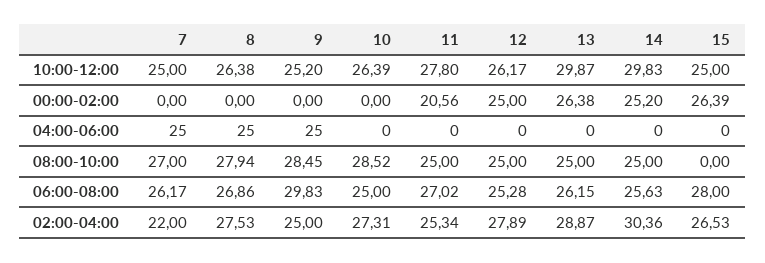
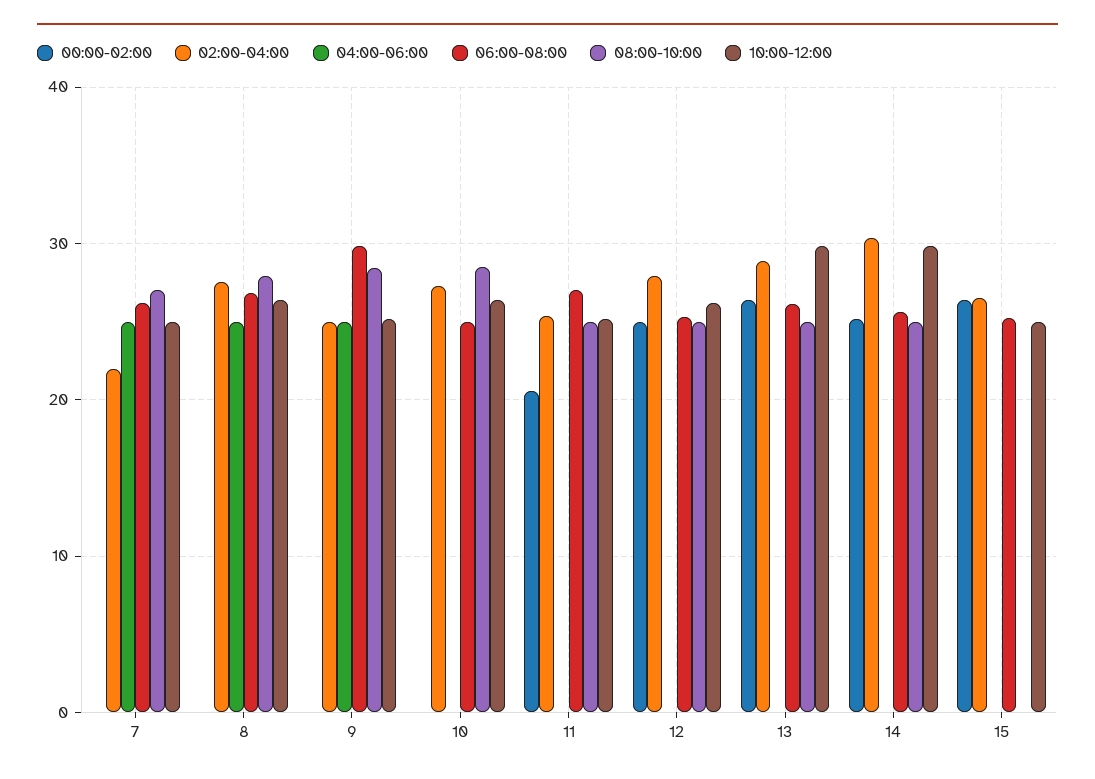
  {
    "10:00-12:00": {
      "7": 25,
      "8": 26.38,
      "9": 25.2,
      "10": 26.39,
-     "11": 27.8,
+     "11": 25,
      "12": 26.17,
      "13": 29.87,
      "14": 29.83,
      "15": 25
    },
    "00:00-02:00": {
      "7": 0,
      "8": 0,
      "9": 0,
      "10": 0,
      "11": 20.56,
      "12": 25,
      "13": 26.38,
      "14": 25.2,
      "15": 26.39
    },
    "04:00-06:00": {
      "7": 25,
      "8": 25,
      "9": 25,
      "10": 0,
      "11": 0,
      "12": 0,
      "13": 0,
      "14": 0,
      "15": 0
    },
    "08:00-10:00": {
      "7": 27,
      "8": 27.94,
      "9": 28.45,
      "10": 28.52,
      "11": 25,
      "12": 25,
      "13": 25,
      "14": 25,
      "15": 0
    },
    "06:00-08:00": {
      "7": 26.17,
      "8": 26.86,
      "9": 29.83,
      "10": 25,
      "11": 27.02,
      "12": 25.28,
      "13": 26.15,
      "14": 25.63,
-     "15": 28
+     "15": 25
    },
    "02:00-04:00": {
      "7": 22,
      "8": 27.53,
      "9": 25,
      "10": 27.31,
      "11": 25.34,
      "12": 27.89,
      "13": 28.87,
      "14": 30.36,
      "15": 26.53
    }
  }

